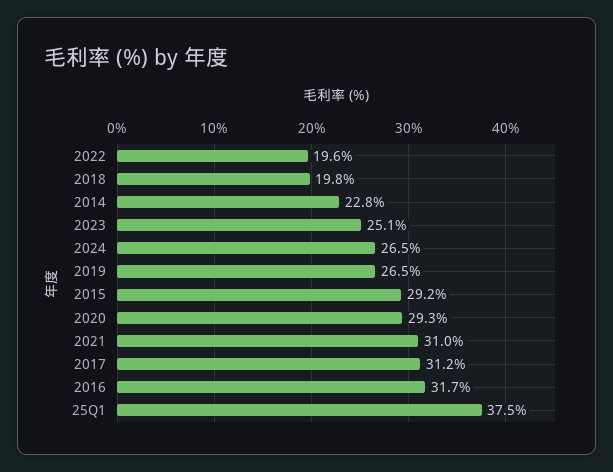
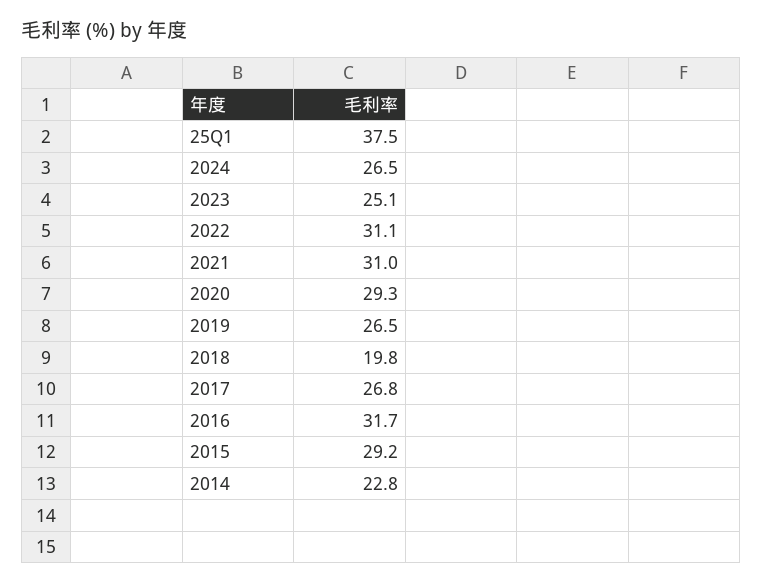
  {
-   "2022": 19.6,
+   "2022": 31.1,
    "2018": 19.8,
    "2014": 22.8,
    "2023": 25.1,
    "2024": 26.5,
    "2019": 26.5,
    "2015": 29.2,
    "2020": 29.3,
    "2021": 31,
-   "2017": 31.2,
+   "2017": 26.8,
    "2016": 31.7,
    "25Q1": 37.5
  }

